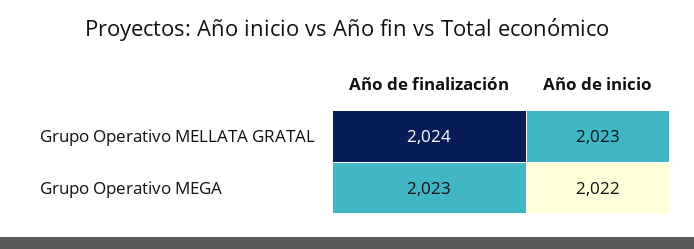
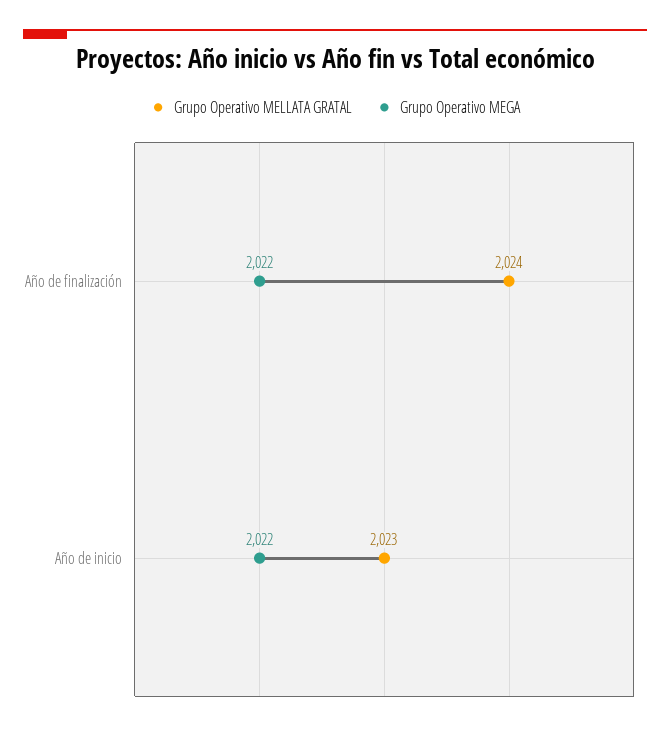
  {
    "Grupo Operativo MELLATA GRATAL": {
      "Año de finalización": 2024,
      "Año de inicio": 2023
    },
    "Grupo Operativo MEGA": {
-     "Año de finalización": 2023,
+     "Año de finalización": 2022,
      "Año de inicio": 2022
    }
  }

